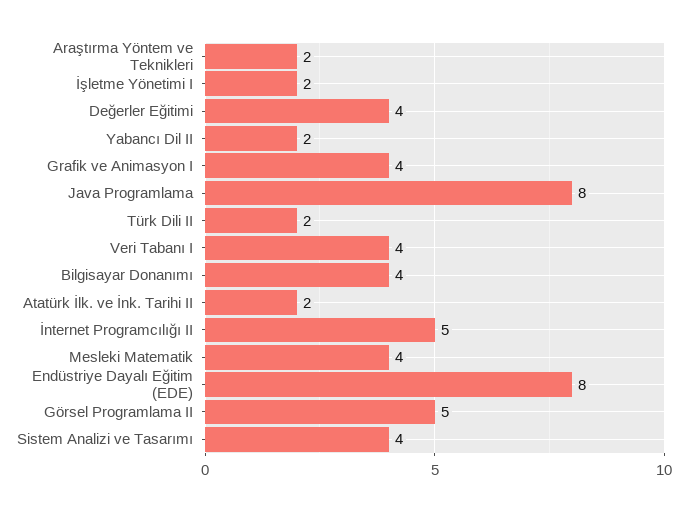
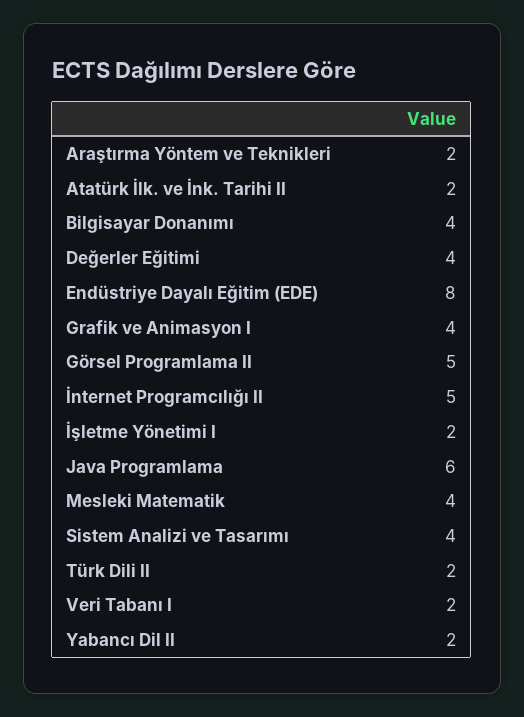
  {
    "Araştırma Yöntem ve Teknikleri": 2,
    "İşletme Yönetimi I": 2,
    "Değerler Eğitimi": 4,
    "Yabancı Dil II": 2,
    "Grafik ve Animasyon I": 4,
-   "Java Programlama": 8,
+   "Java Programlama": 6,
    "Türk Dili II": 2,
-   "Veri Tabanı I": 4,
+   "Veri Tabanı I": 2,
    "Bilgisayar Donanımı": 4,
    "Atatürk İlk. ve İnk. Tarihi II": 2,
    "İnternet Programcılığı II": 5,
    "Mesleki Matematik": 4,
    "Endüstriye Dayalı Eğitim (EDE)": 8,
    "Görsel Programlama II": 5,
    "Sistem Analizi ve Tasarımı": 4
  }

